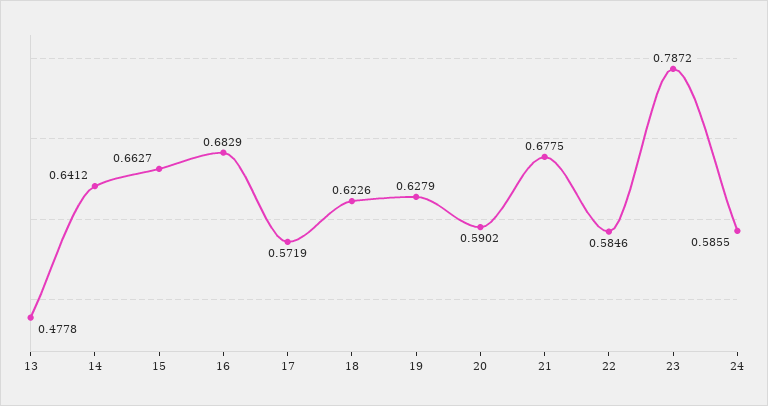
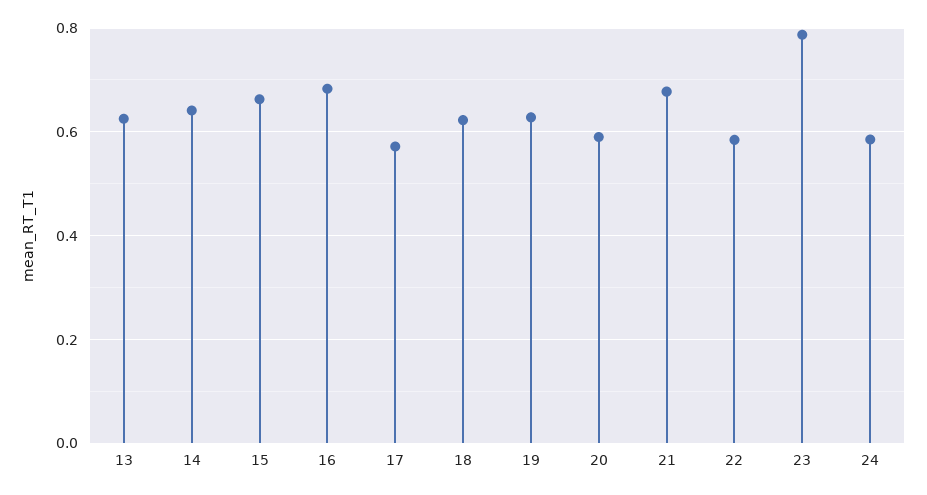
  {
-   "13": 0.4778,
+   "13": 0.62,
    "14": 0.6412,
    "15": 0.6627,
    "16": 0.6829,
    "17": 0.5719,
    "18": 0.6226,
    "19": 0.6279,
    "20": 0.5902,
    "21": 0.6775,
    "22": 0.5846,
    "23": 0.7872,
    "24": 0.5855
  }

